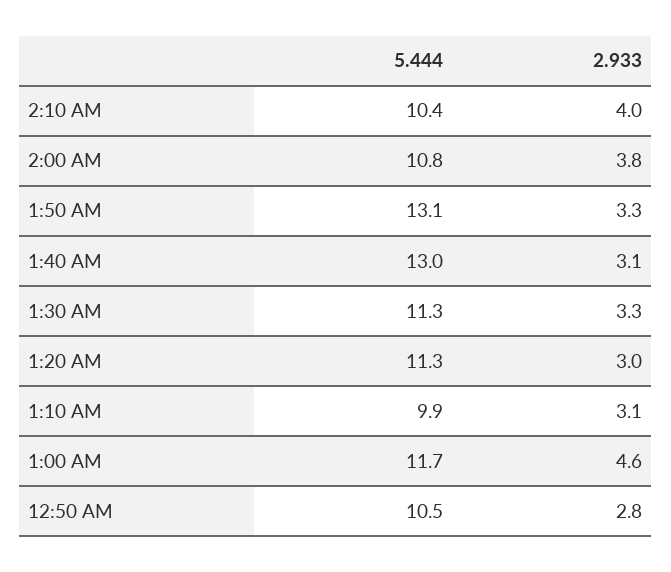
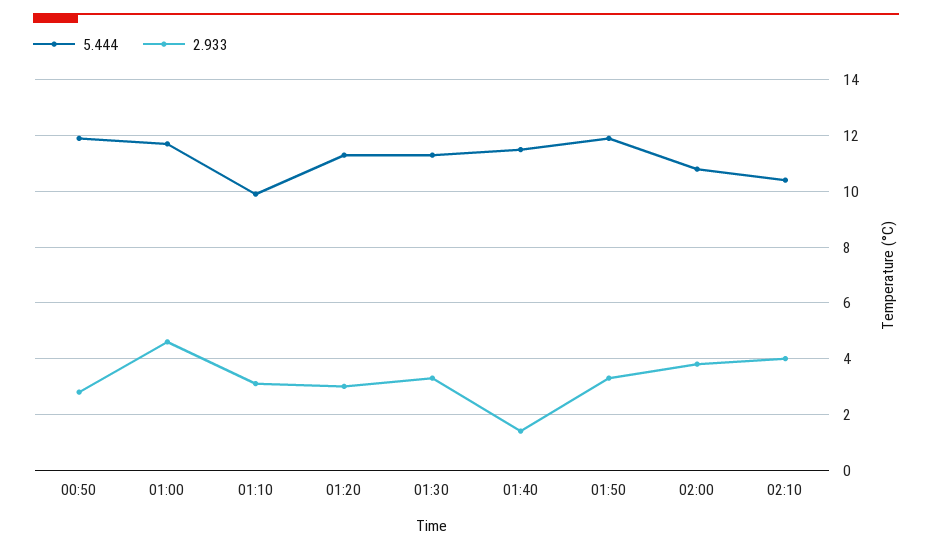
  {
    "5.444": {
      "2:10 AM": 10.4,
      "2:00 AM": 10.8,
-     "1:50 AM": 13.1,
+     "1:50 AM": 12,
-     "1:40 AM": 13,
+     "1:40 AM": 11.5,
      "1:30 AM": 11.3,
      "1:20 AM": 11.3,
      "1:10 AM": 9.9,
      "1:00 AM": 11.7,
-     "12:50 AM": 10.5
+     "12:50 AM": 12
    },
    "2.933": {
      "2:10 AM": 4,
      "2:00 AM": 3.8,
      "1:50 AM": 3.3,
-     "1:40 AM": 3.1,
+     "1:40 AM": 1.5,
      "1:30 AM": 3.3,
      "1:20 AM": 3,
      "1:10 AM": 3.1,
      "1:00 AM": 4.6,
      "12:50 AM": 2.8
    }
  }

